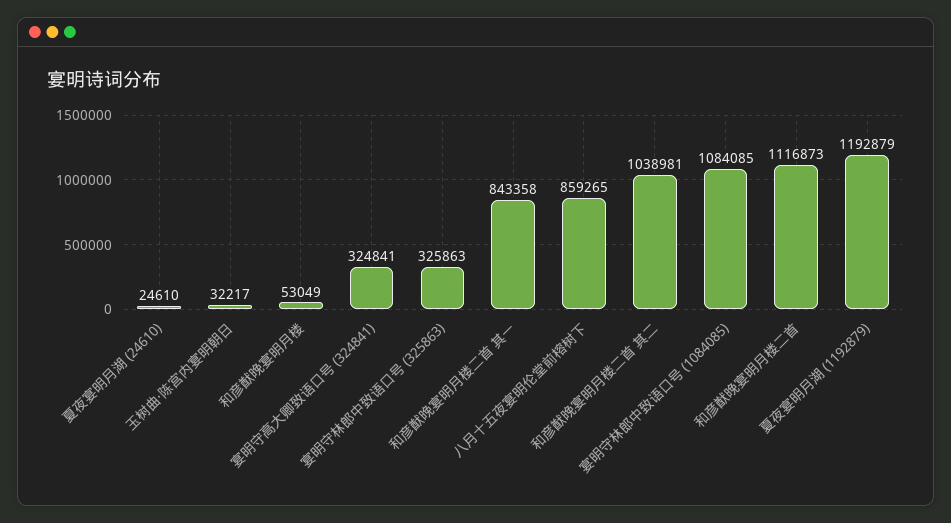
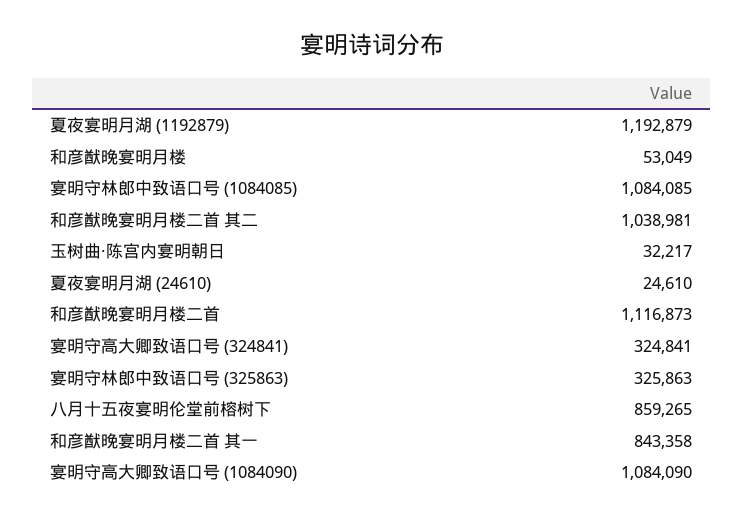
  {
    "夏夜宴明月湖 (24610)": 24610,
    "玉树曲·陈宫内宴明朝日": 32217,
    "和彦猷晚宴明月楼": 53049,
    "宴明守高大卿致语口号 (324841)": 324841,
    "宴明守林郎中致语口号 (325863)": 325863,
    "和彦猷晚宴明月楼二首 其一": 843358,
    "八月十五夜宴明伦堂前榕树下": 859265,
    "和彦猷晚宴明月楼二首 其二": 1038981,
    "宴明守林郎中致语口号 (1084085)": 1084085,
    "和彦猷晚宴明月楼二首": 1116873,
-   "夏夜宴明月湖 (1192879)": 1192879
+   "夏夜宴明月湖 (1192879)": 1192879,
+   "宴明守高大卿致语口号 (1084090)": 1084090
  }

